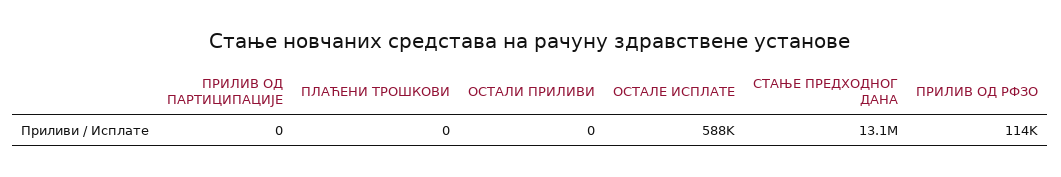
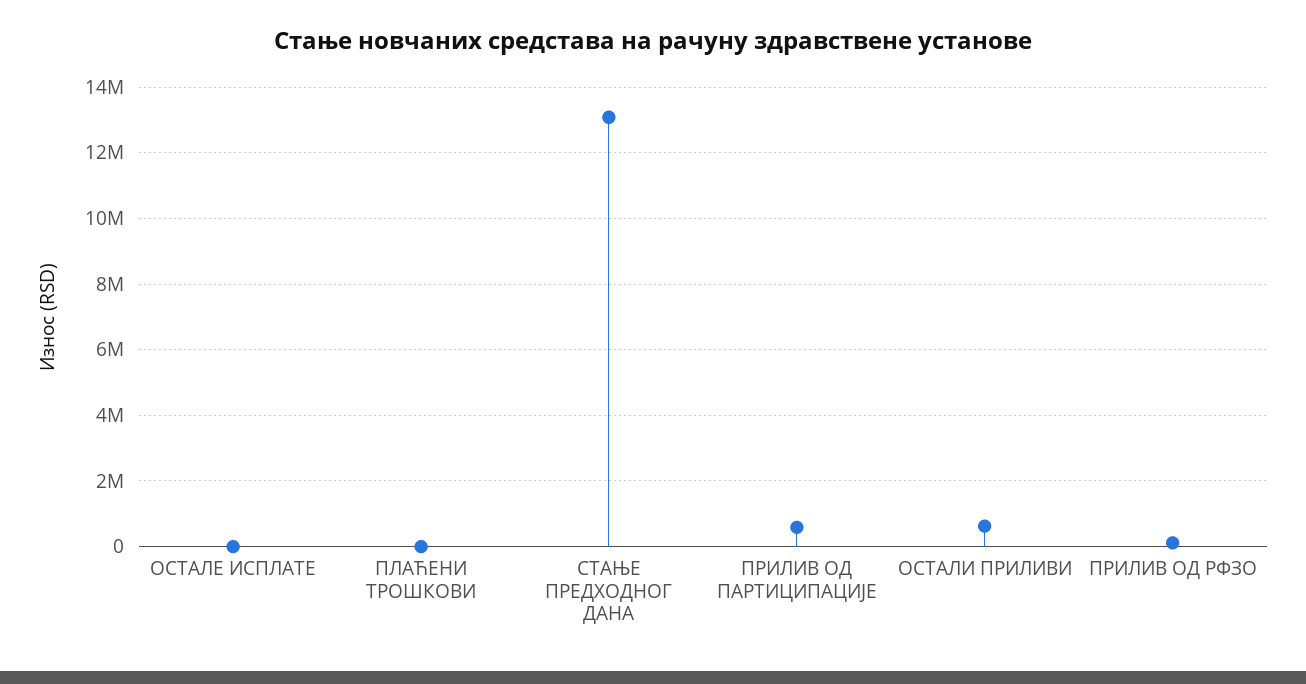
  {
-   "ПРИЛИВ ОД ПАРТИЦИПАЦИЈЕ": 0,
+   "ПРИЛИВ ОД ПАРТИЦИПАЦИЈЕ": 600000,
    "ПЛАЋЕНИ ТРОШКОВИ": 0,
-   "ОСТАЛИ ПРИЛИВИ": 0,
+   "ОСТАЛИ ПРИЛИВИ": 600000,
-   "ОСТАЛЕ ИСПЛАТЕ": 588000,
+   "ОСТАЛЕ ИСПЛАТЕ": 0,
    "СТАЊЕ ПРЕДХОДНОГ ДАНА": 13100000,
    "ПРИЛИВ ОД РФЗО": 114000
  }

